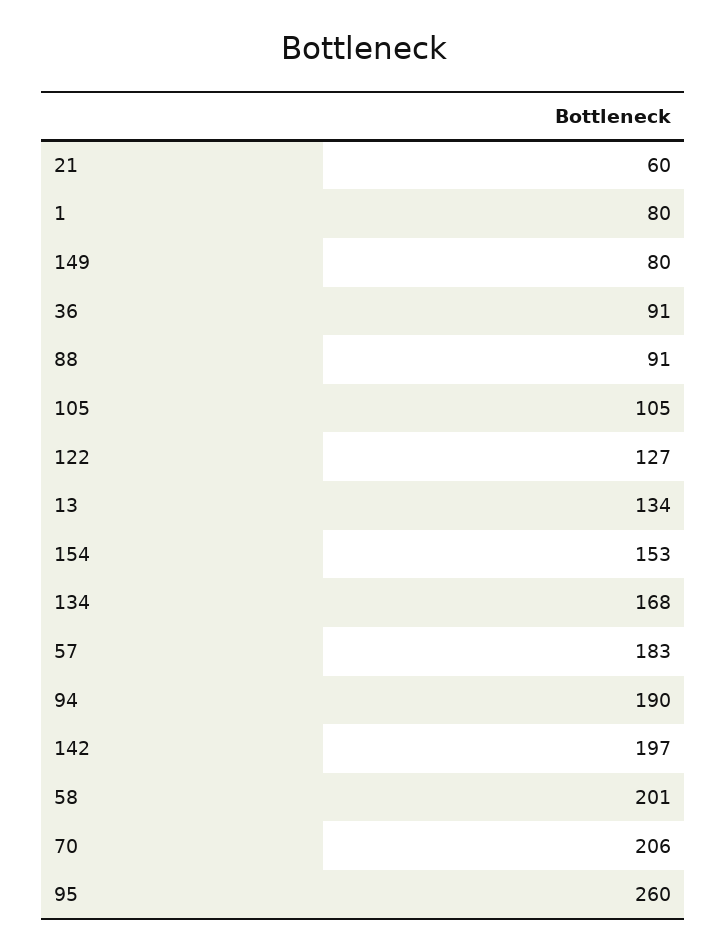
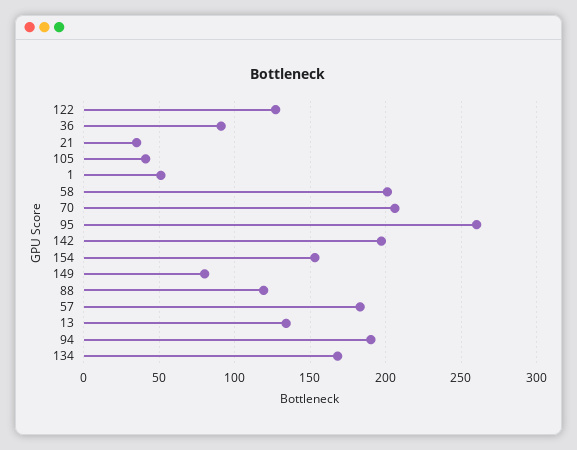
  {
-   "21": 60,
+   "21": 35,
-   "1": 80,
+   "1": 50,
    "149": 80,
    "36": 91,
-   "88": 91,
+   "88": 120,
-   "105": 105,
+   "105": 40,
    "122": 127,
    "13": 134,
    "154": 153,
    "134": 168,
    "57": 183,
    "94": 190,
    "142": 197,
    "58": 201,
    "70": 206,
    "95": 260
  }

